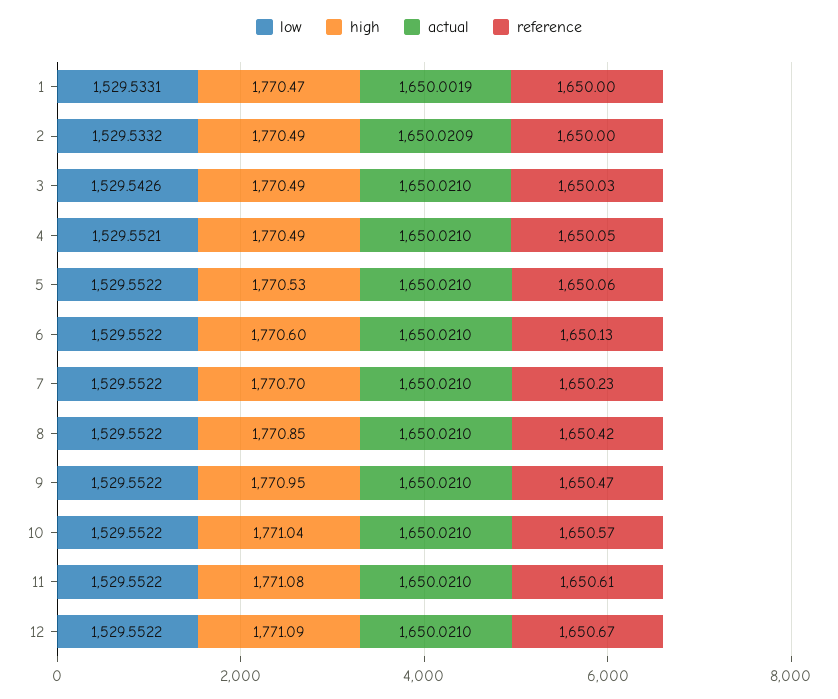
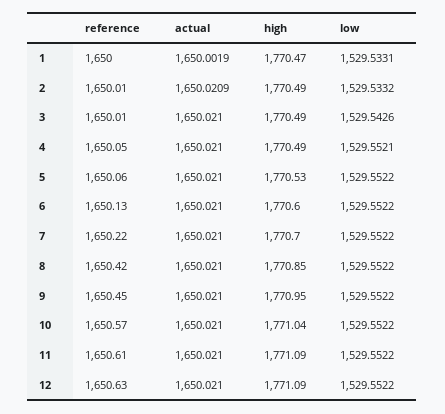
  {
    "low": {
      "1": 1529.5331,
      "2": 1529.5332,
      "3": 1529.5426,
      "4": 1529.5521,
      "5": 1529.5522,
      "6": 1529.5522,
      "7": 1529.5522,
      "8": 1529.5522,
      "9": 1529.5522,
      "10": 1529.5522,
      "11": 1529.5522,
      "12": 1529.5522
    },
    "high": {
      "1": 1770.47,
      "2": 1770.49,
      "3": 1770.49,
      "4": 1770.49,
      "5": 1770.53,
      "6": 1770.6,
      "7": 1770.7,
      "8": 1770.85,
      "9": 1770.95,
      "10": 1771.04,
-     "11": 1771.08,
+     "11": 1771.09,
      "12": 1771.09
    },
    "actual": {
      "1": 1650.0019,
      "2": 1650.0209,
      "3": 1650.021,
      "4": 1650.021,
      "5": 1650.021,
      "6": 1650.021,
      "7": 1650.021,
      "8": 1650.021,
      "9": 1650.021,
      "10": 1650.021,
      "11": 1650.021,
      "12": 1650.021
    },
    "reference": {
      "1": 1650,
-     "2": 1650,
+     "2": 1650.01,
-     "3": 1650.03,
+     "3": 1650.01,
      "4": 1650.05,
      "5": 1650.06,
      "6": 1650.13,
-     "7": 1650.23,
+     "7": 1650.22,
      "8": 1650.42,
-     "9": 1650.47,
+     "9": 1650.45,
      "10": 1650.57,
      "11": 1650.61,
-     "12": 1650.67
+     "12": 1650.63
    }
  }

